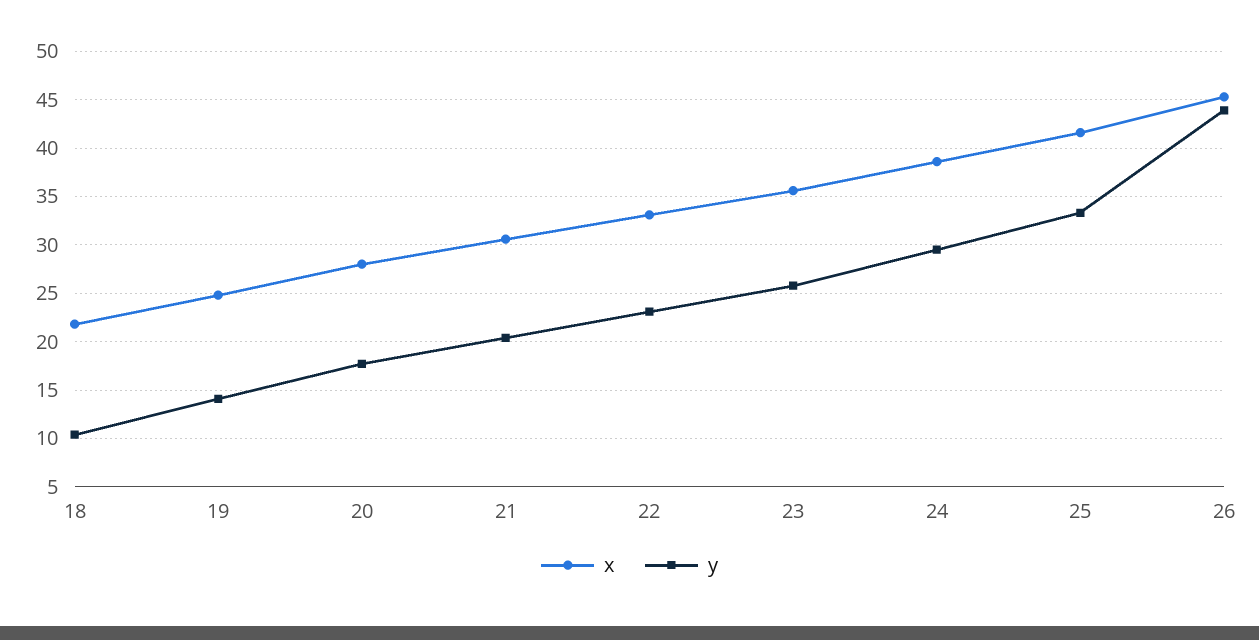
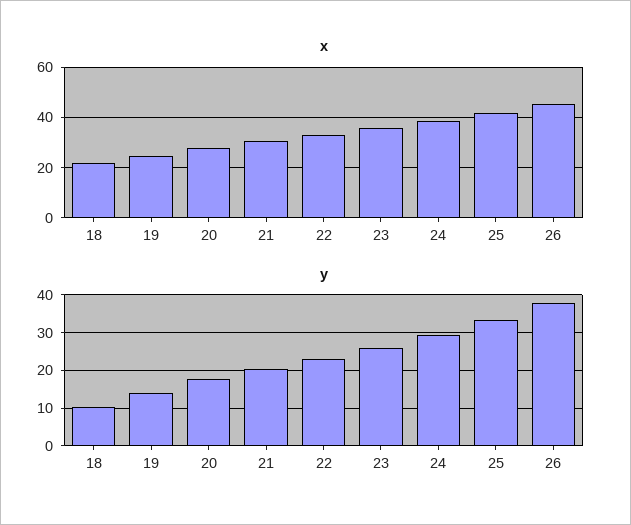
  {
    "x": {
      "18": 22,
      "19": 25,
      "20": 28,
      "21": 31,
      "22": 33,
      "23": 36,
      "24": 39,
      "25": 42,
      "26": 45
    },
    "y": {
      "18": 10,
      "19": 14,
      "20": 18,
      "21": 20,
      "22": 23,
      "23": 26,
      "24": 30,
      "25": 33,
-     "26": 44
+     "26": 38
    }
  }

